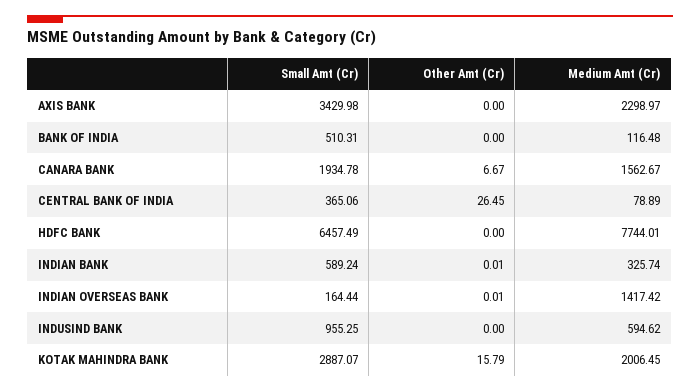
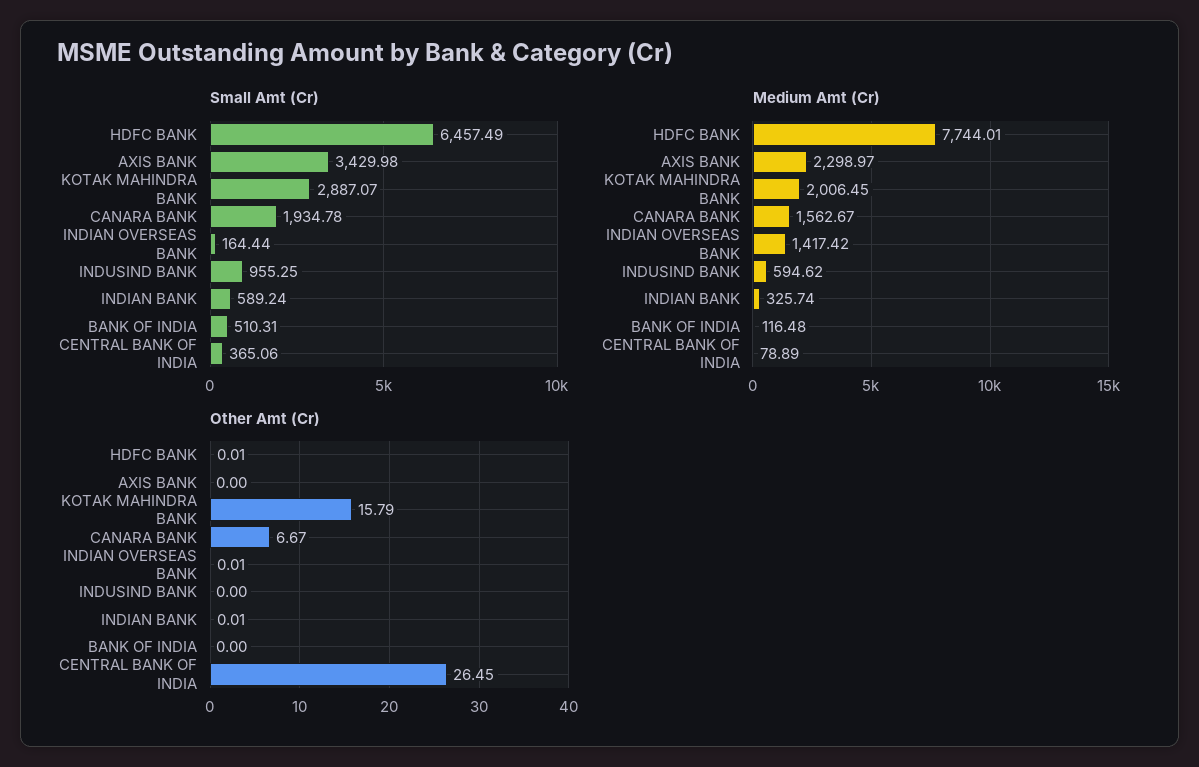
  {
    "Small Amt (Cr)": {
      "AXIS BANK": 3429.98,
      "BANK OF INDIA": 510.31,
      "CANARA BANK": 1934.78,
      "CENTRAL BANK OF INDIA": 365.06,
      "HDFC BANK": 6457.49,
      "INDIAN BANK": 589.24,
      "INDIAN OVERSEAS BANK": 164.44,
      "INDUSIND BANK": 955.25,
      "KOTAK MAHINDRA BANK": 2887.07
    },
    "Other Amt (Cr)": {
      "AXIS BANK": 0,
      "BANK OF INDIA": 0,
      "CANARA BANK": 6.67,
      "CENTRAL BANK OF INDIA": 26.45,
-     "HDFC BANK": 0,
+     "HDFC BANK": 0.01,
      "INDIAN BANK": 0.01,
      "INDIAN OVERSEAS BANK": 0.01,
      "INDUSIND BANK": 0,
      "KOTAK MAHINDRA BANK": 15.79
    },
    "Medium Amt (Cr)": {
      "AXIS BANK": 2298.97,
      "BANK OF INDIA": 116.48,
      "CANARA BANK": 1562.67,
      "CENTRAL BANK OF INDIA": 78.89,
      "HDFC BANK": 7744.01,
      "INDIAN BANK": 325.74,
      "INDIAN OVERSEAS BANK": 1417.42,
      "INDUSIND BANK": 594.62,
      "KOTAK MAHINDRA BANK": 2006.45
    }
  }

